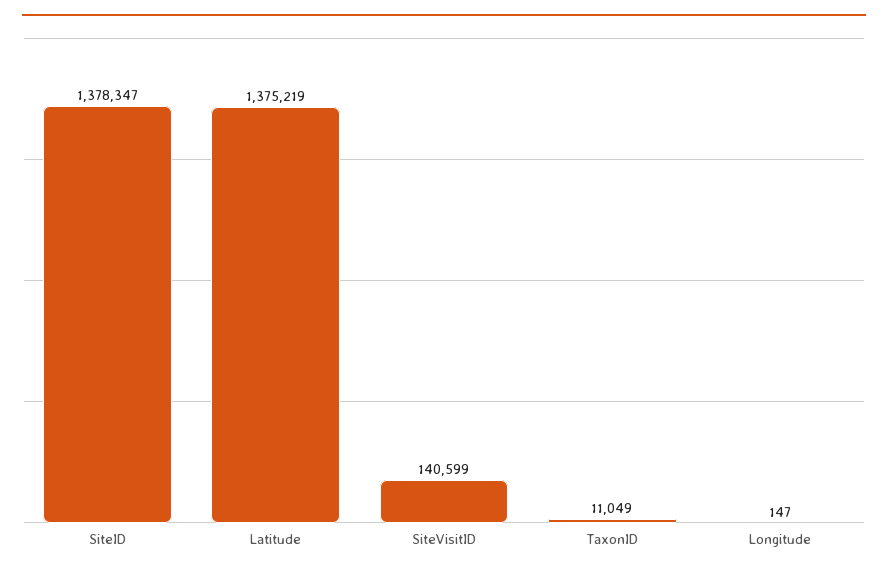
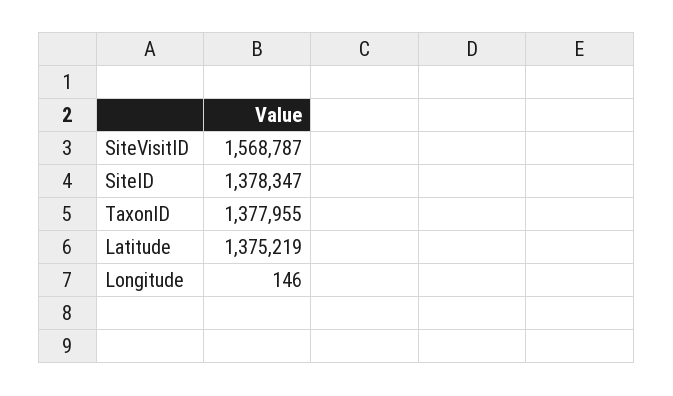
  {
    "SiteID": 1378347,
    "Latitude": 1375219,
-   "SiteVisitID": 140599,
+   "SiteVisitID": 1568787,
-   "TaxonID": 11049,
+   "TaxonID": 1377955,
-   "Longitude": 147
+   "Longitude": 146
  }

